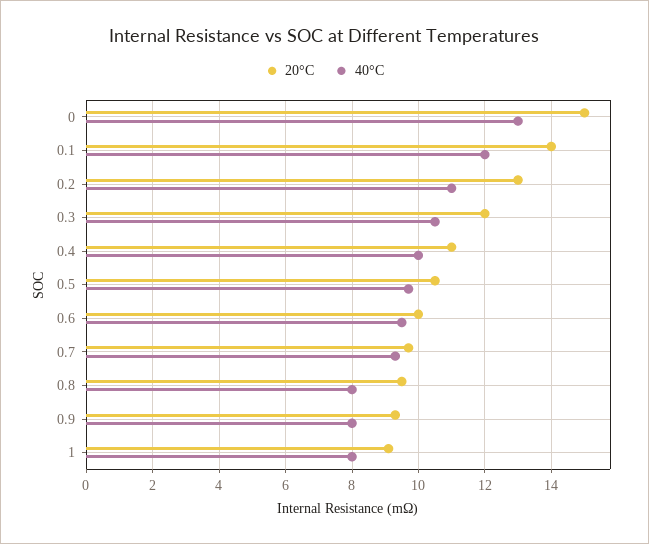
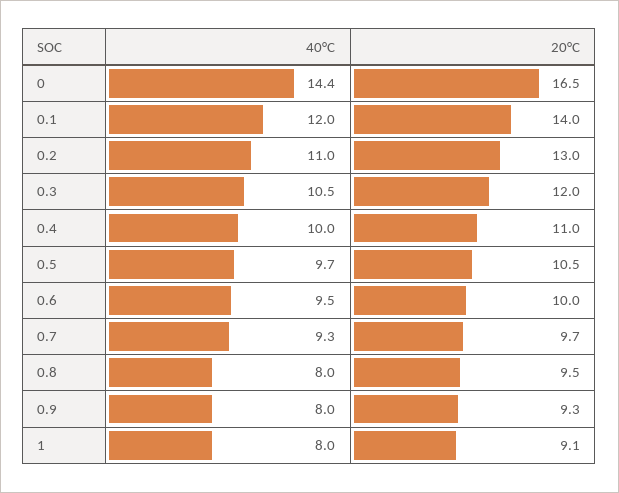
  {
    "20°C": {
-     "0": 15,
+     "0": 16.5,
      "0.1": 14,
      "0.2": 13,
      "0.3": 12,
      "0.4": 11,
      "0.5": 10.5,
      "0.6": 10,
      "0.7": 9.7,
      "0.8": 9.5,
      "0.9": 9.3,
      "1": 9.1
    },
    "40°C": {
-     "0": 13,
+     "0": 14.4,
      "0.1": 12,
      "0.2": 11,
      "0.3": 10.5,
      "0.4": 10,
      "0.5": 9.7,
      "0.6": 9.5,
      "0.7": 9.3,
      "0.8": 8,
      "0.9": 8,
      "1": 8
    }
  }

